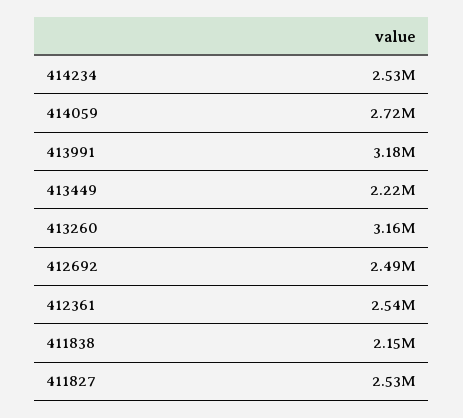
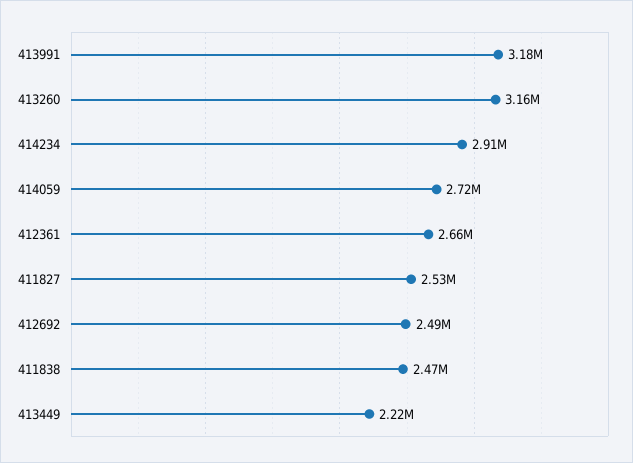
  {
-   "414234": 2530000,
+   "414234": 2910000,
    "414059": 2720000,
    "413991": 3180000,
    "413449": 2220000,
    "413260": 3160000,
    "412692": 2490000,
-   "412361": 2540000,
+   "412361": 2660000,
-   "411838": 2150000,
+   "411838": 2470000,
    "411827": 2530000
  }

